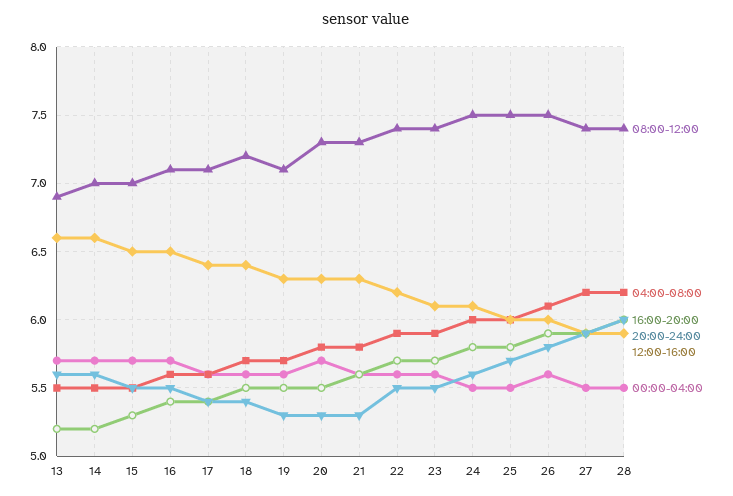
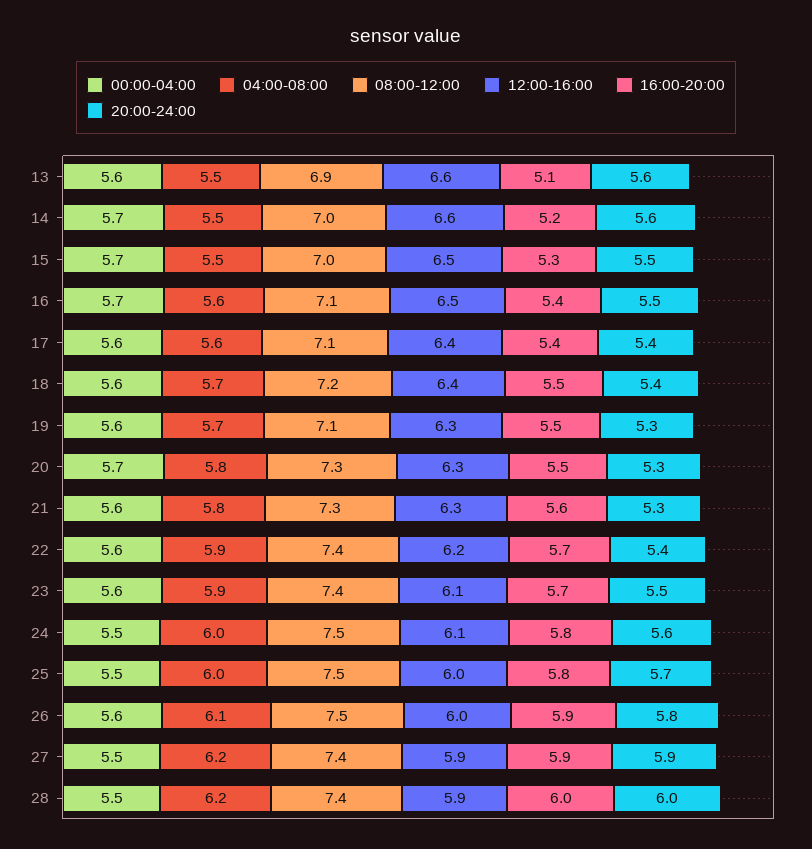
  {
    "08:00-12:00": {
      "13": 6.9,
      "14": 7,
      "15": 7,
      "16": 7.1,
      "17": 7.1,
      "18": 7.2,
      "19": 7.1,
      "20": 7.3,
      "21": 7.3,
      "22": 7.4,
      "23": 7.4,
      "24": 7.5,
      "25": 7.5,
      "26": 7.5,
      "27": 7.4,
      "28": 7.4
    },
    "04:00-08:00": {
      "13": 5.5,
      "14": 5.5,
      "15": 5.5,
      "16": 5.6,
      "17": 5.6,
      "18": 5.7,
      "19": 5.7,
      "20": 5.8,
      "21": 5.8,
      "22": 5.9,
      "23": 5.9,
      "24": 6,
      "25": 6,
      "26": 6.1,
      "27": 6.2,
      "28": 6.2
    },
    "16:00-20:00": {
-     "13": 5.2,
+     "13": 5.1,
      "14": 5.2,
      "15": 5.3,
      "16": 5.4,
      "17": 5.4,
      "18": 5.5,
      "19": 5.5,
      "20": 5.5,
      "21": 5.6,
      "22": 5.7,
      "23": 5.7,
      "24": 5.8,
      "25": 5.8,
      "26": 5.9,
      "27": 5.9,
      "28": 6
    },
    "20:00-24:00": {
      "13": 5.6,
      "14": 5.6,
      "15": 5.5,
      "16": 5.5,
      "17": 5.4,
      "18": 5.4,
      "19": 5.3,
      "20": 5.3,
      "21": 5.3,
-     "22": 5.5,
+     "22": 5.4,
      "23": 5.5,
      "24": 5.6,
      "25": 5.7,
      "26": 5.8,
      "27": 5.9,
      "28": 6
    },
    "12:00-16:00": {
      "13": 6.6,
      "14": 6.6,
      "15": 6.5,
      "16": 6.5,
      "17": 6.4,
      "18": 6.4,
      "19": 6.3,
      "20": 6.3,
      "21": 6.3,
      "22": 6.2,
      "23": 6.1,
      "24": 6.1,
      "25": 6,
      "26": 6,
      "27": 5.9,
      "28": 5.9
    },
    "00:00-04:00": {
-     "13": 5.7,
+     "13": 5.6,
      "14": 5.7,
      "15": 5.7,
      "16": 5.7,
      "17": 5.6,
      "18": 5.6,
      "19": 5.6,
      "20": 5.7,
      "21": 5.6,
      "22": 5.6,
      "23": 5.6,
      "24": 5.5,
      "25": 5.5,
      "26": 5.6,
      "27": 5.5,
      "28": 5.5
    }
  }

